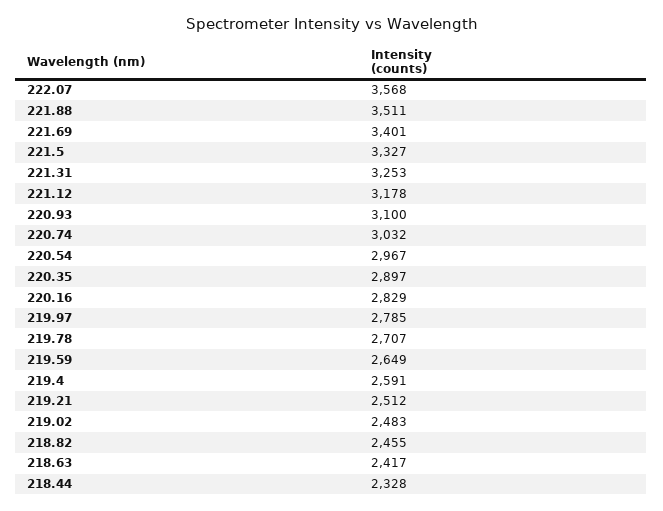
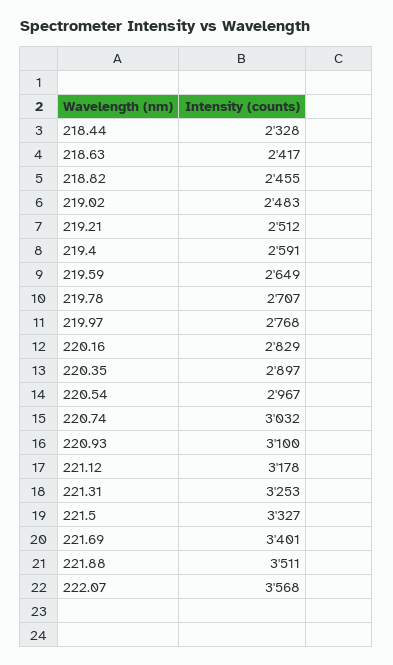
  {
    "222.07": 3568,
    "221.88": 3511,
    "221.69": 3401,
    "221.5": 3327,
    "221.31": 3253,
    "221.12": 3178,
    "220.93": 3100,
    "220.74": 3032,
    "220.54": 2967,
    "220.35": 2897,
    "220.16": 2829,
-   "219.97": 2785,
+   "219.97": 2768,
    "219.78": 2707,
    "219.59": 2649,
    "219.4": 2591,
    "219.21": 2512,
    "219.02": 2483,
    "218.82": 2455,
    "218.63": 2417,
    "218.44": 2328
  }

